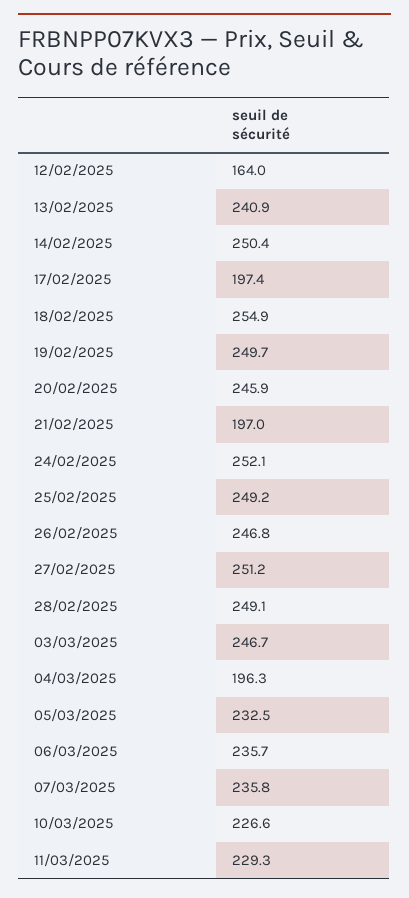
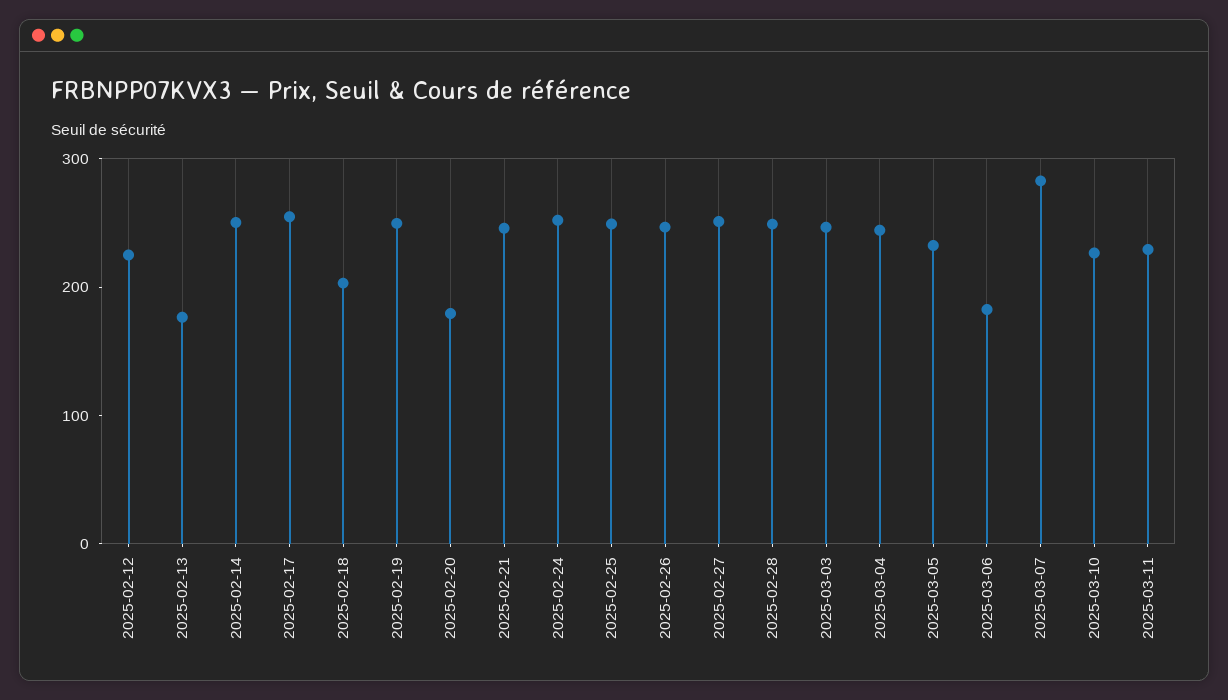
  {
-   "12/02/2025": 164,
+   "12/02/2025": 220,
-   "13/02/2025": 240.9,
+   "13/02/2025": 180,
    "14/02/2025": 250.4,
-   "17/02/2025": 197.4,
+   "17/02/2025": 260,
-   "18/02/2025": 254.9,
+   "18/02/2025": 200,
    "19/02/2025": 249.7,
-   "20/02/2025": 245.9,
+   "20/02/2025": 180,
-   "21/02/2025": 197,
+   "21/02/2025": 240,
    "24/02/2025": 252.1,
    "25/02/2025": 249.2,
    "26/02/2025": 246.8,
    "27/02/2025": 251.2,
    "28/02/2025": 249.1,
    "03/03/2025": 246.7,
-   "04/03/2025": 196.3,
+   "04/03/2025": 240,
    "05/03/2025": 232.5,
-   "06/03/2025": 235.7,
+   "06/03/2025": 180,
-   "07/03/2025": 235.8,
+   "07/03/2025": 280,
    "10/03/2025": 226.6,
    "11/03/2025": 229.3
  }

